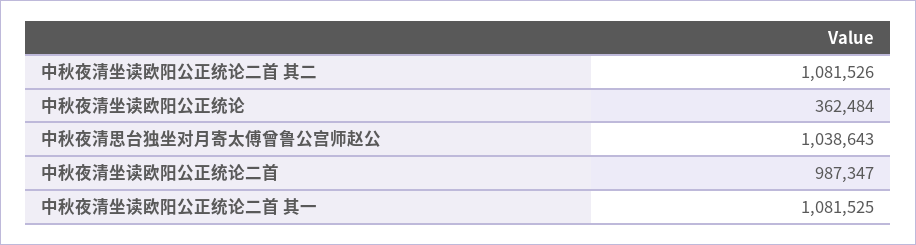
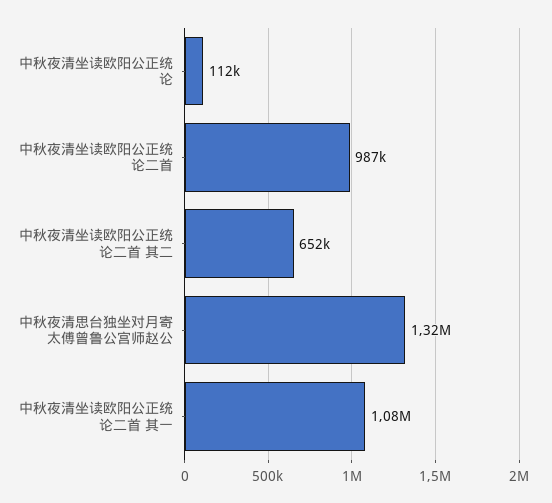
  {
-   "中秋夜清坐读欧阳公正统论二首 其二": 1081526,
+   "中秋夜清坐读欧阳公正统论二首 其二": 652000,
-   "中秋夜清坐读欧阳公正统论": 362484,
+   "中秋夜清坐读欧阳公正统论": 112000,
-   "中秋夜清思台独坐对月寄太傅曾鲁公宫师赵公": 1038643,
+   "中秋夜清思台独坐对月寄太傅曾鲁公宫师赵公": 1320000,
    "中秋夜清坐读欧阳公正统论二首": 987347,
    "中秋夜清坐读欧阳公正统论二首 其一": 1081525
  }

